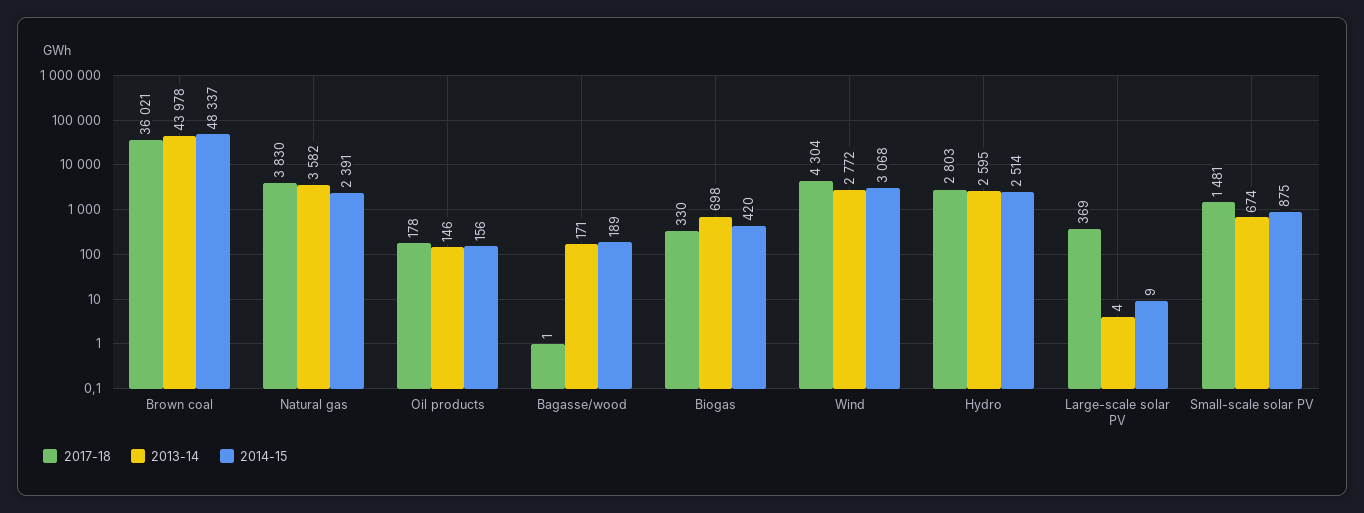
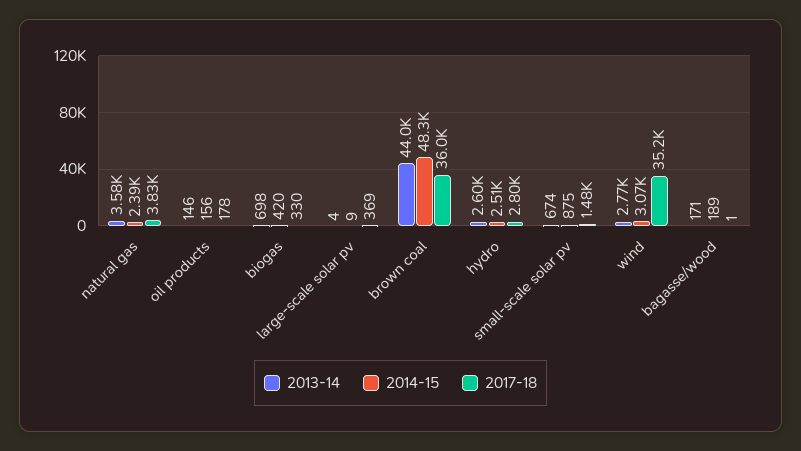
  {
    "2017-18": {
      "Brown coal": 36021,
      "Natural gas": 3830,
      "Oil products": 178,
      "Bagasse/wood": 1,
      "Biogas": 330,
-     "Wind": 4304,
+     "Wind": 35200,
      "Hydro": 2803,
      "Large-scale solar PV": 369,
      "Small-scale solar PV": 1481
    },
    "2013-14": {
      "Brown coal": 43978,
      "Natural gas": 3582,
      "Oil products": 146,
      "Bagasse/wood": 171,
      "Biogas": 698,
      "Wind": 2772,
      "Hydro": 2595,
      "Large-scale solar PV": 4,
      "Small-scale solar PV": 674
    },
    "2014-15": {
      "Brown coal": 48337,
      "Natural gas": 2391,
      "Oil products": 156,
      "Bagasse/wood": 189,
      "Biogas": 420,
      "Wind": 3068,
      "Hydro": 2514,
      "Large-scale solar PV": 9,
      "Small-scale solar PV": 875
    }
  }

